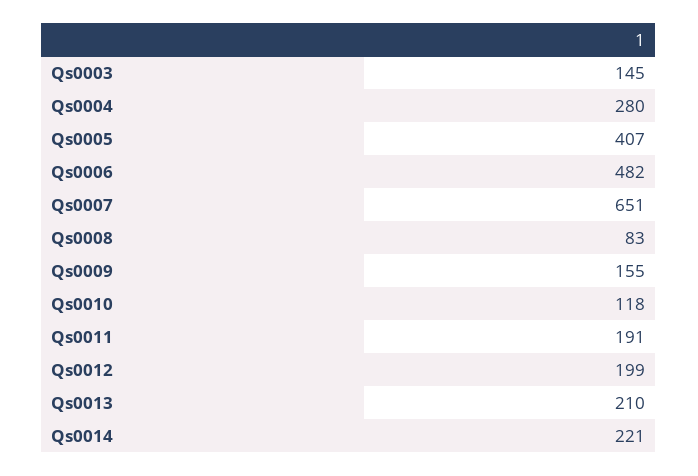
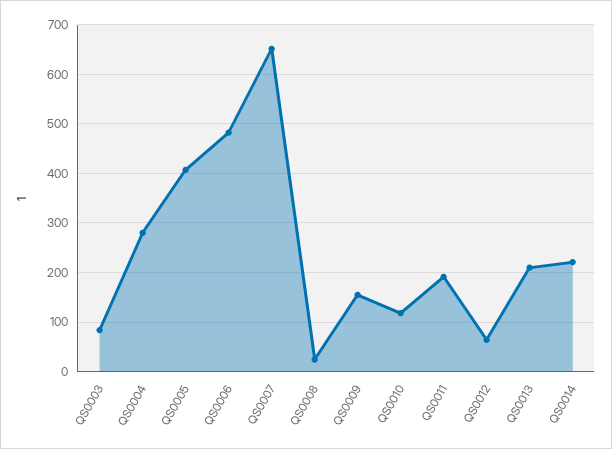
  {
-   "Qs0003": 145,
+   "Qs0003": 80,
    "Qs0004": 280,
    "Qs0005": 407,
    "Qs0006": 482,
    "Qs0007": 651,
-   "Qs0008": 83,
+   "Qs0008": 20,
    "Qs0009": 155,
    "Qs0010": 118,
    "Qs0011": 191,
-   "Qs0012": 199,
+   "Qs0012": 60,
    "Qs0013": 210,
    "Qs0014": 221
  }

